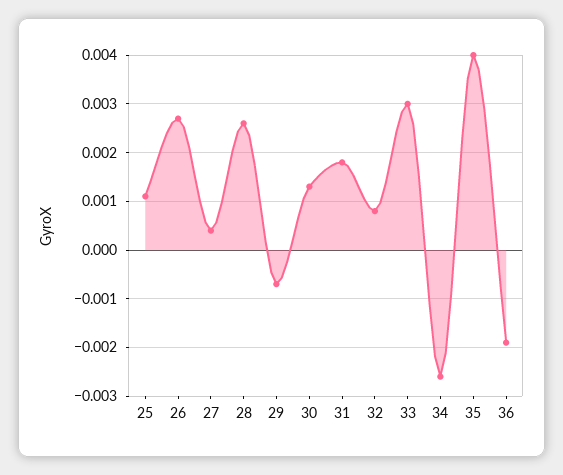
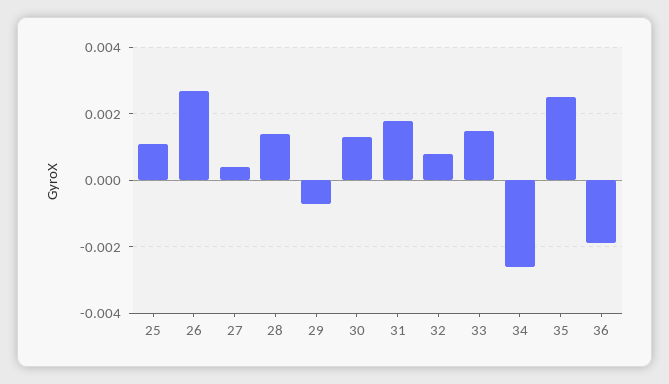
  {
    "25": 0.001,
    "26": 0.0025,
    "27": 0.0005,
-   "28": 0.0025,
+   "28": 0.0015,
    "29": -0.0005,
    "30": 0.0015,
    "31": 0.002,
    "32": 0.001,
-   "33": 0.003,
+   "33": 0.0015,
    "34": -0.0025,
-   "35": 0.004,
+   "35": 0.0025,
    "36": -0.002
  }

